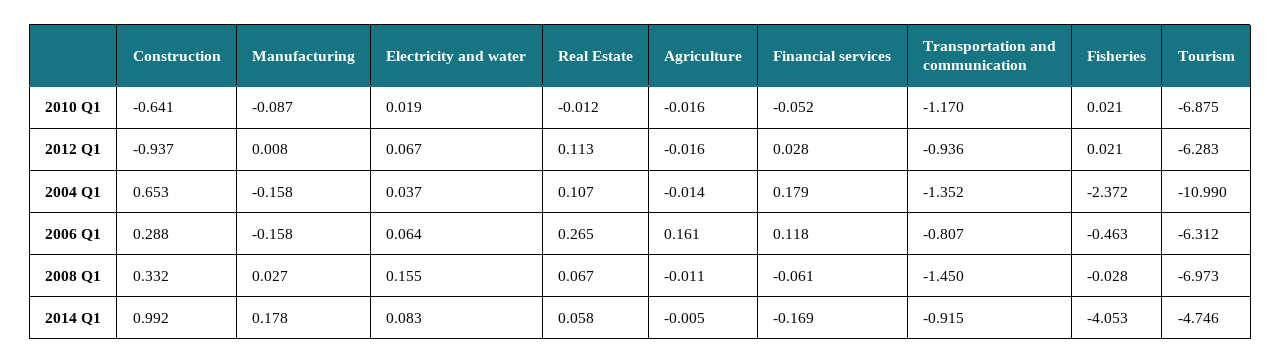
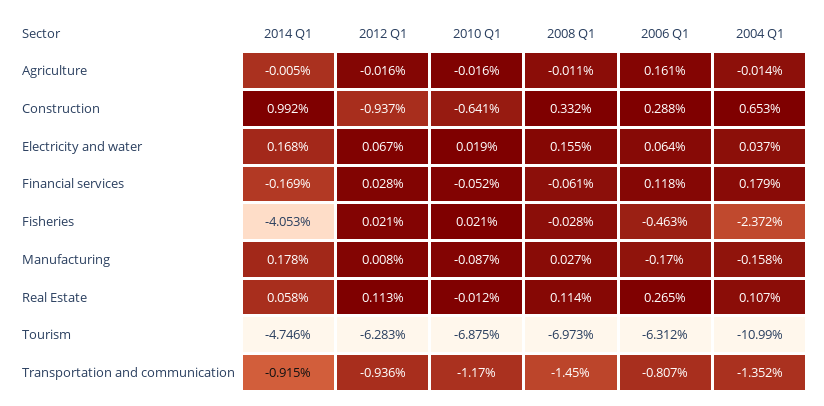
  {
    "Construction": {
      "2010 Q1": -0.641,
      "2012 Q1": -0.937,
      "2004 Q1": 0.653,
      "2006 Q1": 0.288,
      "2008 Q1": 0.332,
      "2014 Q1": 0.992
    },
    "Manufacturing": {
      "2010 Q1": -0.087,
      "2012 Q1": 0.008,
      "2004 Q1": -0.158,
-     "2006 Q1": -0.158,
+     "2006 Q1": -0.17,
      "2008 Q1": 0.027,
      "2014 Q1": 0.178
    },
    "Electricity and water": {
      "2010 Q1": 0.019,
      "2012 Q1": 0.067,
      "2004 Q1": 0.037,
      "2006 Q1": 0.064,
      "2008 Q1": 0.155,
-     "2014 Q1": 0.083
+     "2014 Q1": 0.168
    },
    "Real Estate": {
      "2010 Q1": -0.012,
      "2012 Q1": 0.113,
      "2004 Q1": 0.107,
      "2006 Q1": 0.265,
-     "2008 Q1": 0.067,
+     "2008 Q1": 0.114,
      "2014 Q1": 0.058
    },
    "Agriculture": {
      "2010 Q1": -0.016,
      "2012 Q1": -0.016,
      "2004 Q1": -0.014,
      "2006 Q1": 0.161,
      "2008 Q1": -0.011,
      "2014 Q1": -0.005
    },
    "Financial services": {
      "2010 Q1": -0.052,
      "2012 Q1": 0.028,
      "2004 Q1": 0.179,
      "2006 Q1": 0.118,
      "2008 Q1": -0.061,
      "2014 Q1": -0.169
    },
    "Transportation and communication": {
      "2010 Q1": -1.17,
      "2012 Q1": -0.936,
      "2004 Q1": -1.352,
      "2006 Q1": -0.807,
      "2008 Q1": -1.45,
      "2014 Q1": -0.915
    },
    "Fisheries": {
      "2010 Q1": 0.021,
      "2012 Q1": 0.021,
      "2004 Q1": -2.372,
      "2006 Q1": -0.463,
      "2008 Q1": -0.028,
      "2014 Q1": -4.053
    },
    "Tourism": {
      "2010 Q1": -6.875,
      "2012 Q1": -6.283,
      "2004 Q1": -10.99,
      "2006 Q1": -6.312,
      "2008 Q1": -6.973,
      "2014 Q1": -4.746
    }
  }

